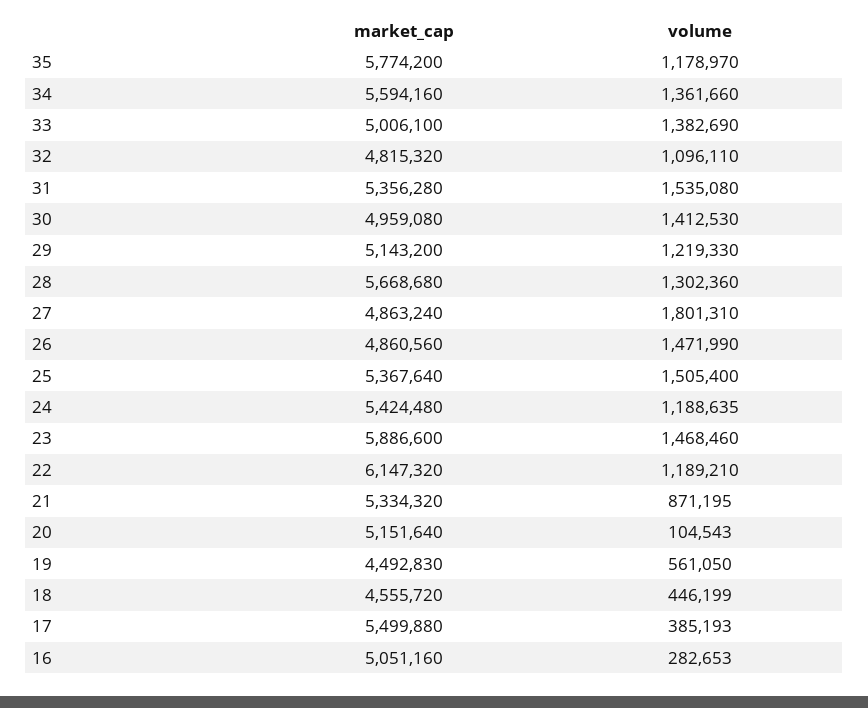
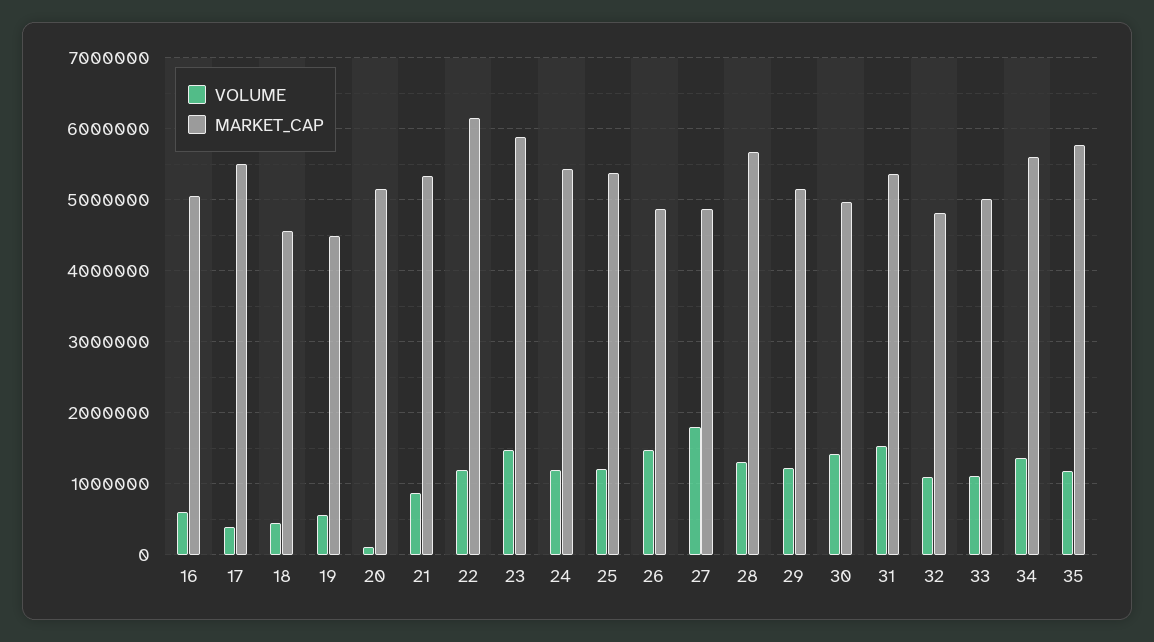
  {
    "market_cap": {
      "35": 5774200,
      "34": 5594160,
      "33": 5006100,
      "32": 4815320,
      "31": 5356280,
      "30": 4959080,
      "29": 5143200,
      "28": 5668680,
      "27": 4863240,
      "26": 4860560,
      "25": 5367640,
      "24": 5424480,
      "23": 5886600,
      "22": 6147320,
      "21": 5334320,
      "20": 5151640,
      "19": 4492830,
      "18": 4555720,
      "17": 5499880,
      "16": 5051160
    },
    "volume": {
      "35": 1178970,
      "34": 1361660,
-     "33": 1382690,
+     "33": 1100000,
      "32": 1096110,
      "31": 1535080,
      "30": 1412530,
      "29": 1219330,
      "28": 1302360,
      "27": 1801310,
      "26": 1471990,
-     "25": 1505400,
+     "25": 1200000,
      "24": 1188635,
      "23": 1468460,
      "22": 1189210,
      "21": 871195,
      "20": 104543,
      "19": 561050,
      "18": 446199,
      "17": 385193,
-     "16": 282653
+     "16": 600000
    }
  }

